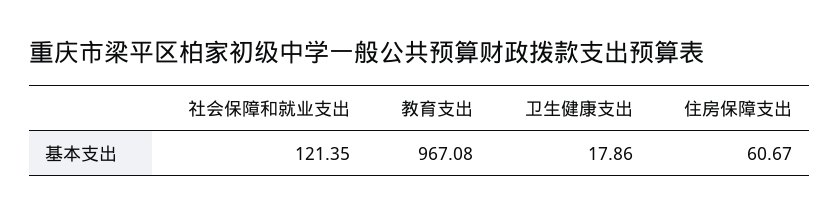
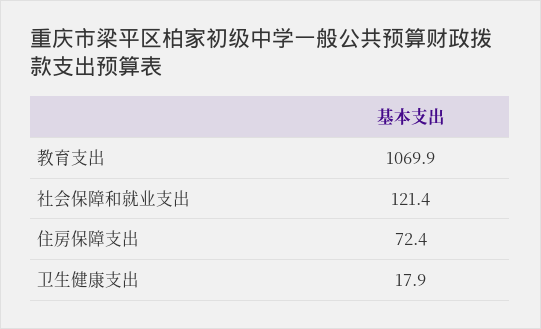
  {
    "社会保障和就业支出": 121.35,
-   "教育支出": 967.08,
+   "教育支出": 1069.9,
    "卫生健康支出": 17.86,
-   "住房保障支出": 60.67
+   "住房保障支出": 72.4
  }

